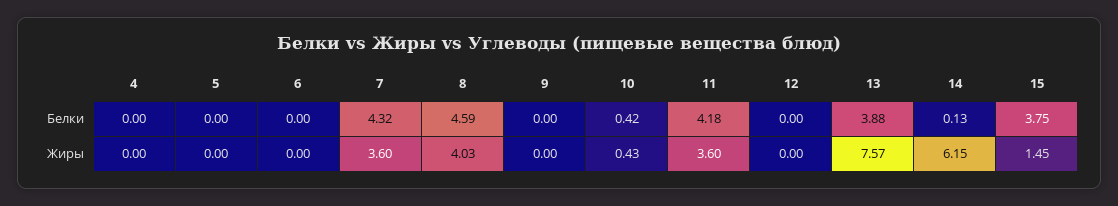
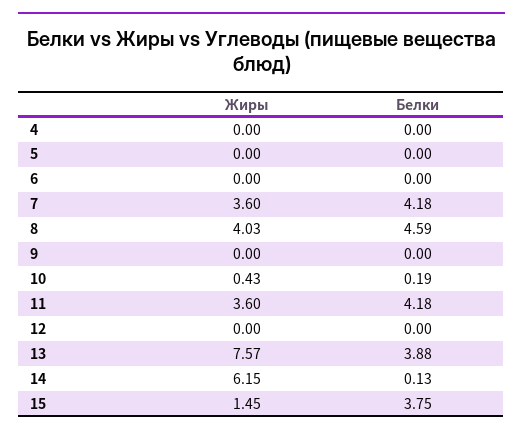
  {
    "4": {
      "Белки": 0,
      "Жиры": 0
    },
    "5": {
      "Белки": 0,
      "Жиры": 0
    },
    "6": {
      "Белки": 0,
      "Жиры": 0
    },
    "7": {
-     "Белки": 4.32,
+     "Белки": 4.18,
      "Жиры": 3.6
    },
    "8": {
      "Белки": 4.59,
      "Жиры": 4.03
    },
    "9": {
      "Белки": 0,
      "Жиры": 0
    },
    "10": {
-     "Белки": 0.42,
+     "Белки": 0.19,
      "Жиры": 0.43
    },
    "11": {
      "Белки": 4.18,
      "Жиры": 3.6
    },
    "12": {
      "Белки": 0,
      "Жиры": 0
    },
    "13": {
      "Белки": 3.88,
      "Жиры": 7.57
    },
    "14": {
      "Белки": 0.13,
      "Жиры": 6.15
    },
    "15": {
      "Белки": 3.75,
      "Жиры": 1.45
    }
  }

